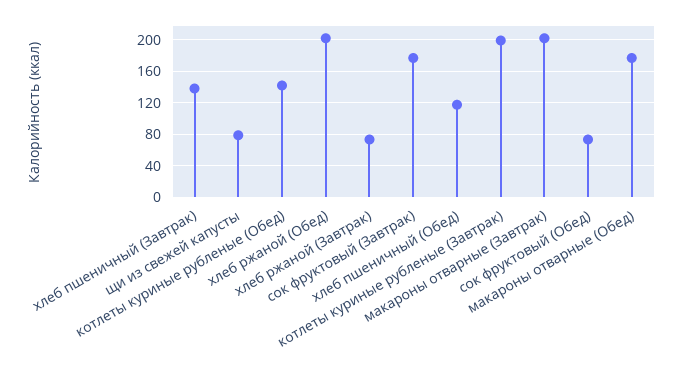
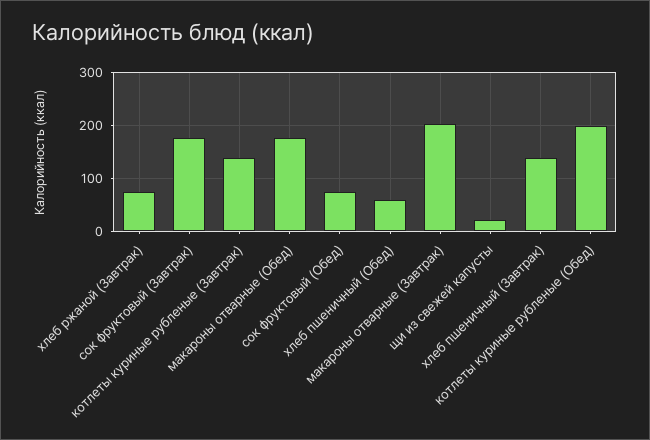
  {
    "хлеб пшеничный (Завтрак)": 140,
-   "щи из свежей капусты": 80,
+   "щи из свежей капусты": 20,
-   "котлеты куриные рубленые (Обед)": 140,
+   "котлеты куриные рубленые (Обед)": 200,
-   "хлеб ржаной (Обед)": 200,
    "хлеб ржаной (Завтрак)": 70,
    "сок фруктовый (Завтрак)": 180,
-   "хлеб пшеничный (Обед)": 120,
+   "хлеб пшеничный (Обед)": 60,
-   "котлеты куриные рубленые (Завтрак)": 200,
+   "котлеты куриные рубленые (Завтрак)": 140,
    "макароны отварные (Завтрак)": 200,
    "сок фруктовый (Обед)": 70,
    "макароны отварные (Обед)": 180
  }

